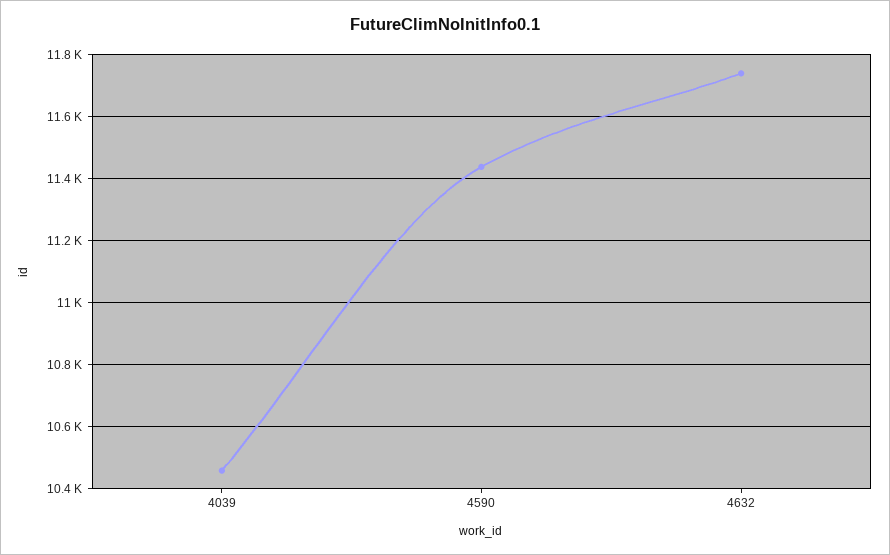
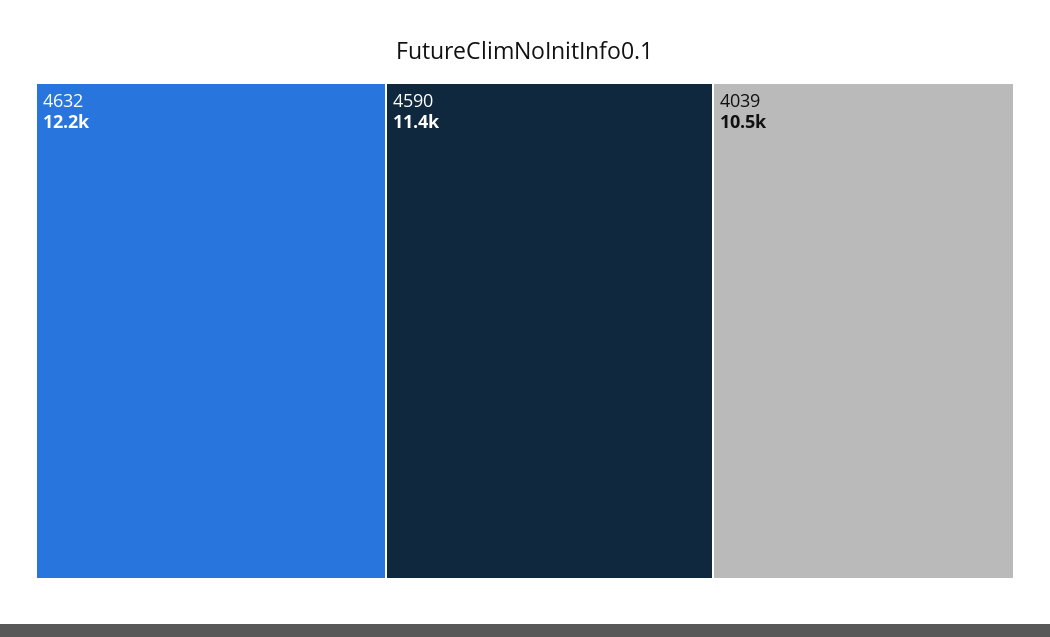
  {
    "4039": 10500,
    "4590": 11400,
-   "4632": 11740
+   "4632": 12200
  }

